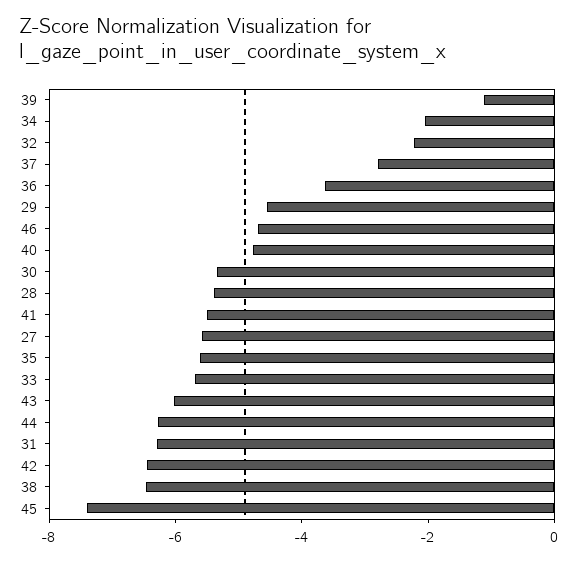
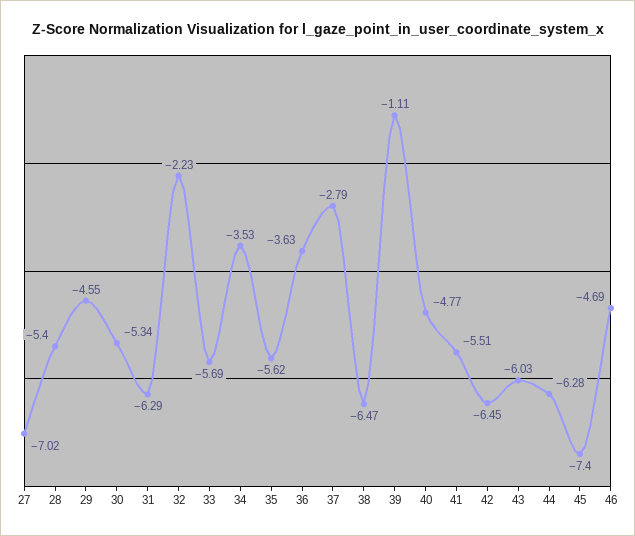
  {
    "39": -1.11,
-   "34": -2,
+   "34": -3.53,
    "32": -2.23,
    "37": -2.79,
    "36": -3.63,
    "29": -4.55,
    "46": -4.69,
    "40": -4.77,
    "30": -5.34,
    "28": -5.4,
    "41": -5.51,
-   "27": -5.5,
+   "27": -7.02,
    "35": -5.62,
    "33": -5.69,
    "43": -6.03,
    "44": -6.28,
    "31": -6.29,
    "42": -6.45,
    "38": -6.47,
    "45": -7.4
  }

